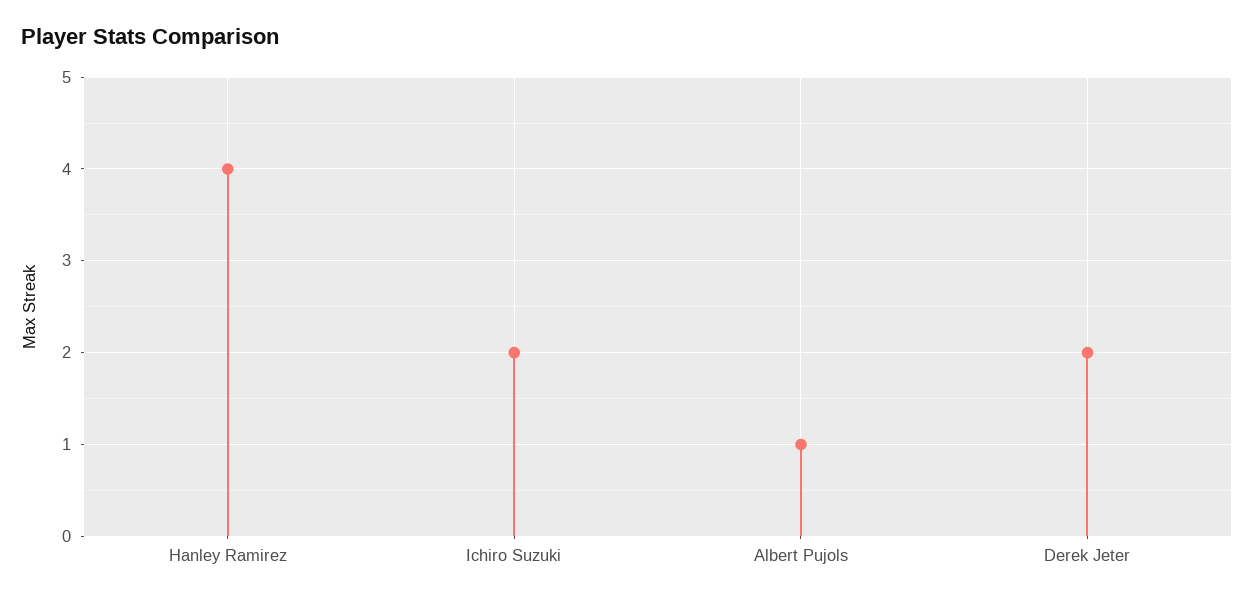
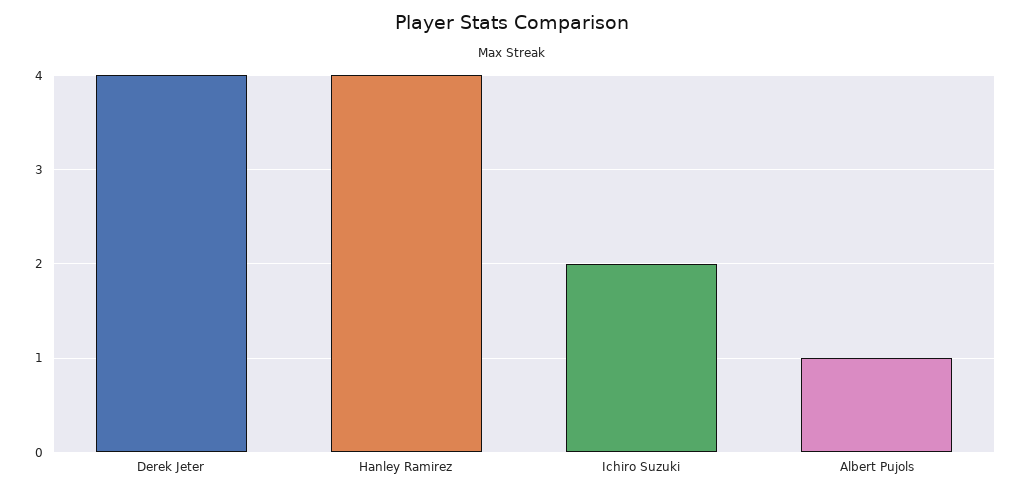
  {
    "Hanley Ramirez": 4,
    "Ichiro Suzuki": 2,
    "Albert Pujols": 1,
-   "Derek Jeter": 2
+   "Derek Jeter": 4
  }

